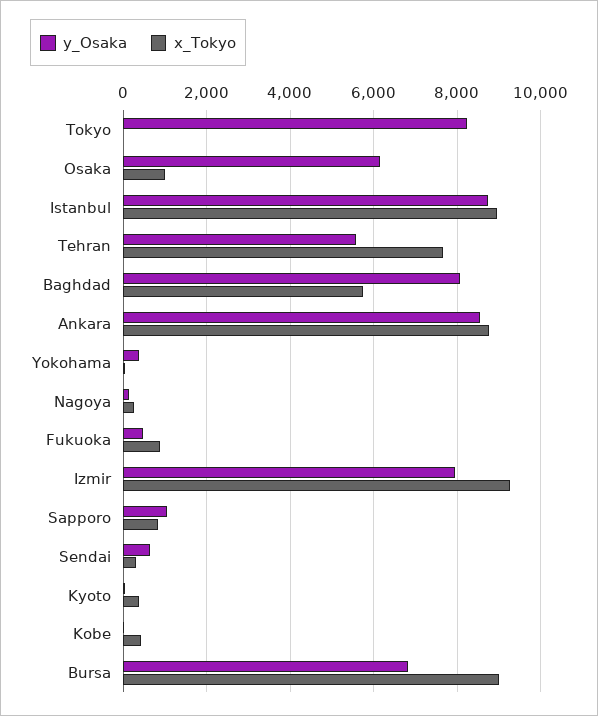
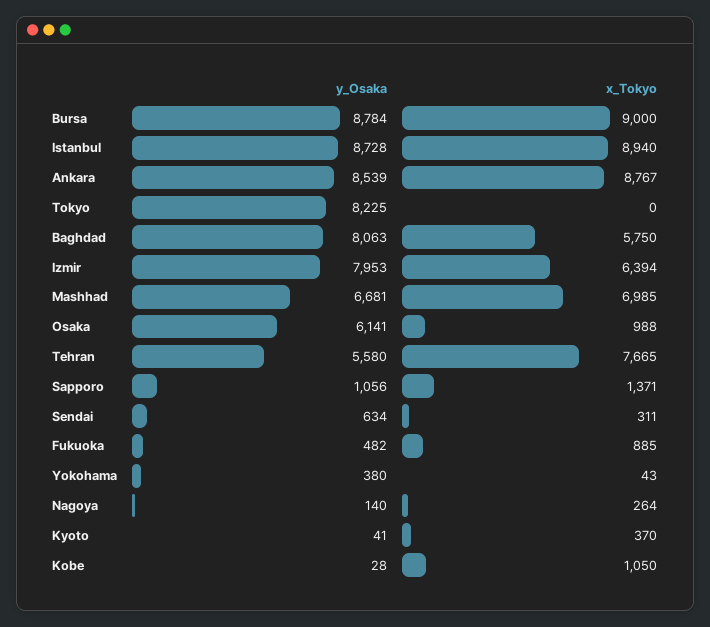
  {
    "y_Osaka": {
      "Tokyo": 8225,
      "Osaka": 6141,
      "Istanbul": 8728,
      "Tehran": 5580,
      "Baghdad": 8063,
      "Ankara": 8539,
      "Yokohama": 380,
      "Nagoya": 140,
      "Fukuoka": 482,
      "Izmir": 7953,
      "Sapporo": 1056,
      "Sendai": 634,
      "Kyoto": 41,
      "Kobe": 28,
-     "Bursa": 6800
+     "Bursa": 8784,
+     "Mashhad": 6681
    },
    "x_Tokyo": {
      "Tokyo": 0,
      "Osaka": 988,
      "Istanbul": 8940,
      "Tehran": 7665,
      "Baghdad": 5750,
      "Ankara": 8767,
      "Yokohama": 43,
      "Nagoya": 264,
      "Fukuoka": 885,
-     "Izmir": 9200,
+     "Izmir": 6394,
-     "Sapporo": 800,
+     "Sapporo": 1371,
      "Sendai": 311,
      "Kyoto": 370,
-     "Kobe": 400,
+     "Kobe": 1050,
-     "Bursa": 9000
+     "Bursa": 9000,
+     "Mashhad": 6985
    }
  }

